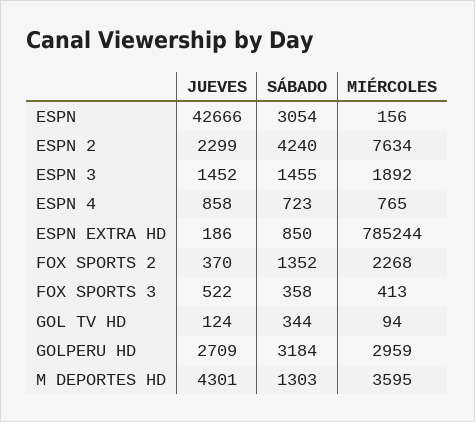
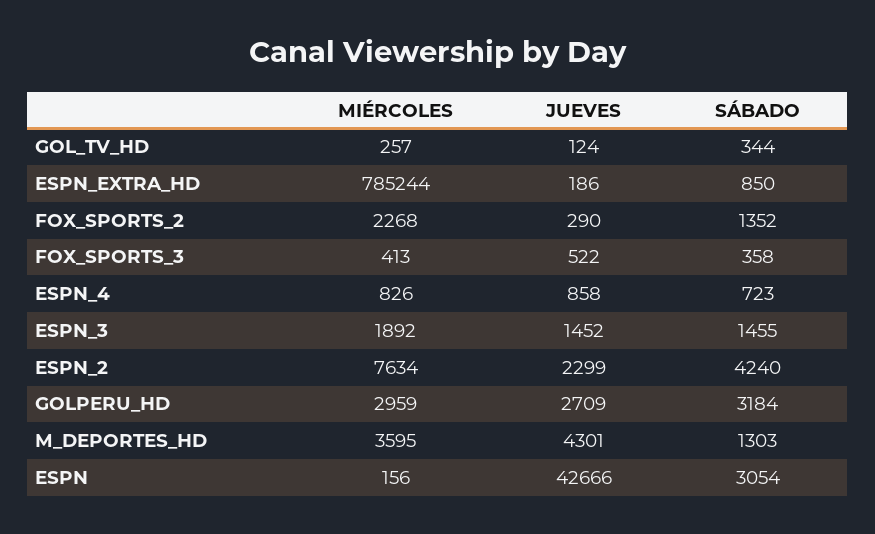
  {
    "JUEVES": {
      "ESPN": 42666,
      "ESPN 2": 2299,
      "ESPN 3": 1452,
      "ESPN 4": 858,
      "ESPN EXTRA HD": 186,
-     "FOX SPORTS 2": 370,
+     "FOX SPORTS 2": 290,
      "FOX SPORTS 3": 522,
      "GOL TV HD": 124,
      "GOLPERU HD": 2709,
      "M DEPORTES HD": 4301
    },
    "SÁBADO": {
      "ESPN": 3054,
      "ESPN 2": 4240,
      "ESPN 3": 1455,
      "ESPN 4": 723,
      "ESPN EXTRA HD": 850,
      "FOX SPORTS 2": 1352,
      "FOX SPORTS 3": 358,
      "GOL TV HD": 344,
      "GOLPERU HD": 3184,
      "M DEPORTES HD": 1303
    },
    "MIÉRCOLES": {
      "ESPN": 156,
      "ESPN 2": 7634,
      "ESPN 3": 1892,
-     "ESPN 4": 765,
+     "ESPN 4": 826,
      "ESPN EXTRA HD": 785244,
      "FOX SPORTS 2": 2268,
      "FOX SPORTS 3": 413,
-     "GOL TV HD": 94,
+     "GOL TV HD": 257,
      "GOLPERU HD": 2959,
      "M DEPORTES HD": 3595
    }
  }

